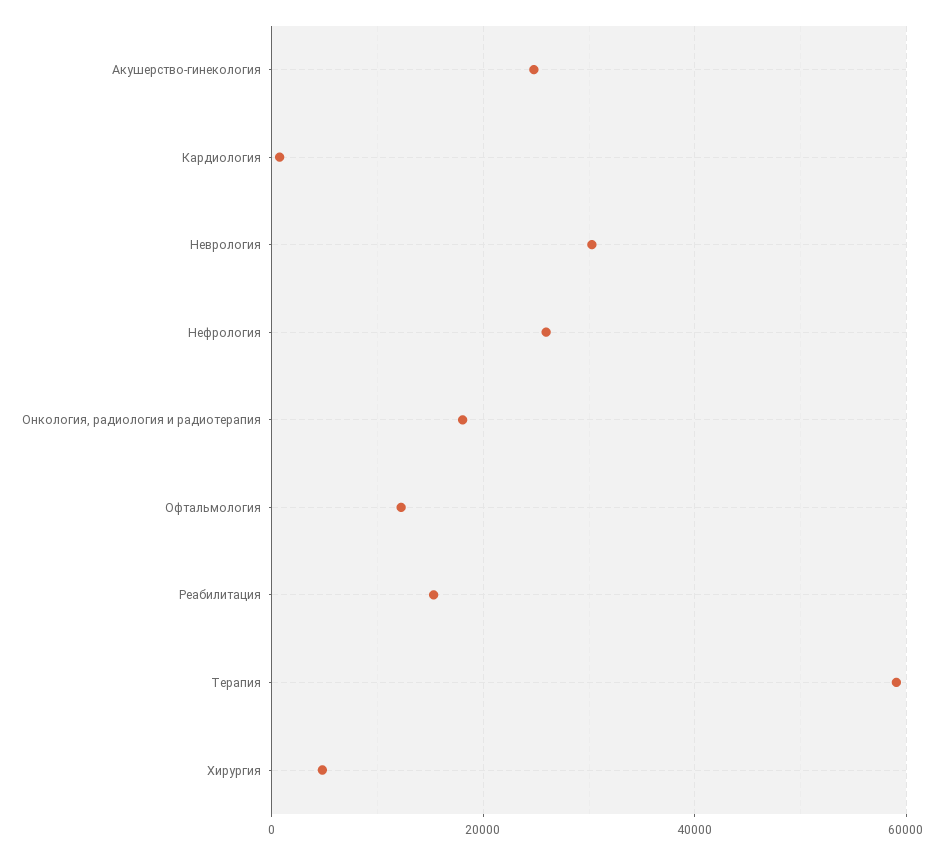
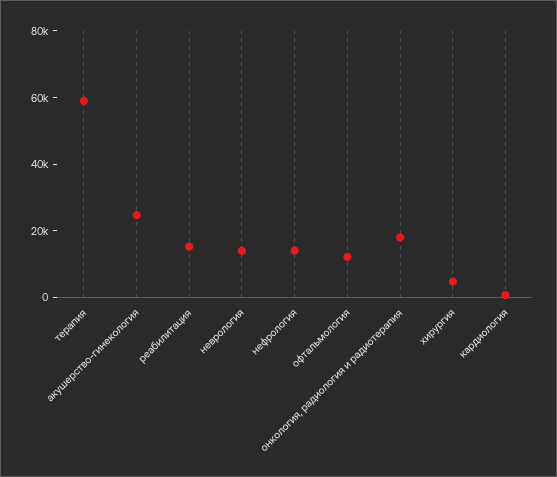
  {
    "Акушерство-гинекология": 24000,
    "Кардиология": 0,
-   "Неврология": 30000,
+   "Неврология": 15000,
-   "Нефрология": 26000,
+   "Нефрология": 15000,
    "Онкология, радиология и радиотерапия": 18000,
    "Офтальмология": 12000,
    "Реабилитация": 16000,
    "Терапия": 60000,
    "Хирургия": 4000
  }

